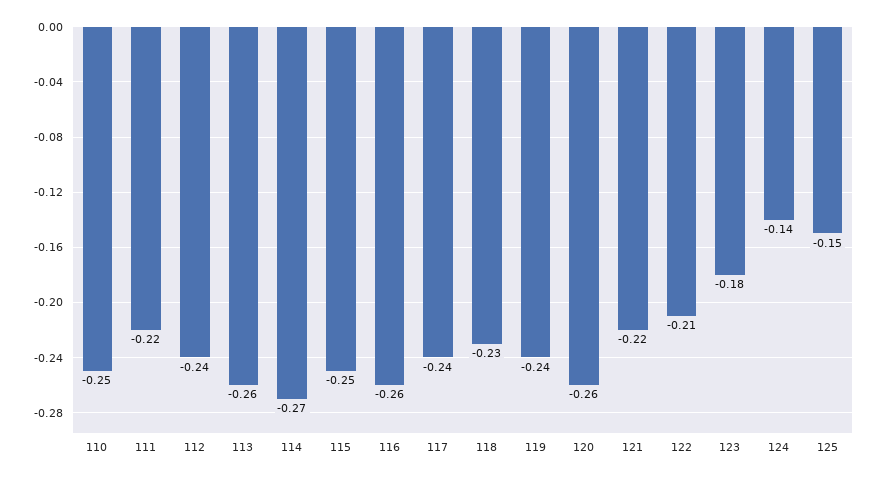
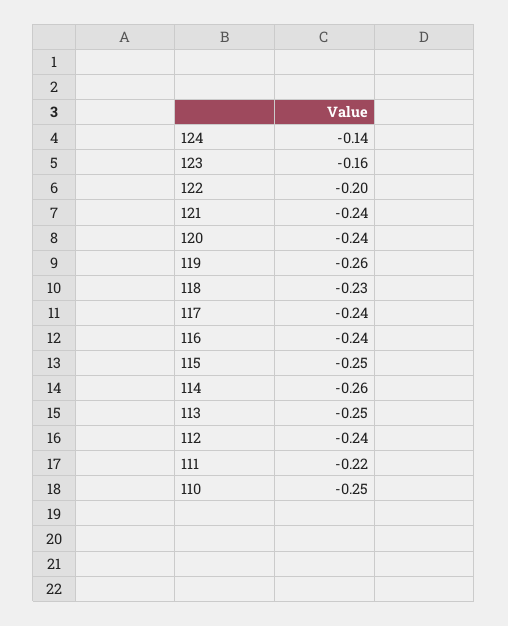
  {
    "110": -0.25,
    "111": -0.22,
    "112": -0.24,
-   "113": -0.26,
+   "113": -0.25,
-   "114": -0.27,
+   "114": -0.26,
    "115": -0.25,
-   "116": -0.26,
+   "116": -0.24,
    "117": -0.24,
    "118": -0.23,
-   "119": -0.24,
+   "119": -0.26,
-   "120": -0.26,
+   "120": -0.24,
-   "121": -0.22,
+   "121": -0.24,
-   "122": -0.21,
+   "122": -0.2,
-   "123": -0.18,
+   "123": -0.16,
-   "124": -0.14,
+   "124": -0.14
-   "125": -0.15
  }

